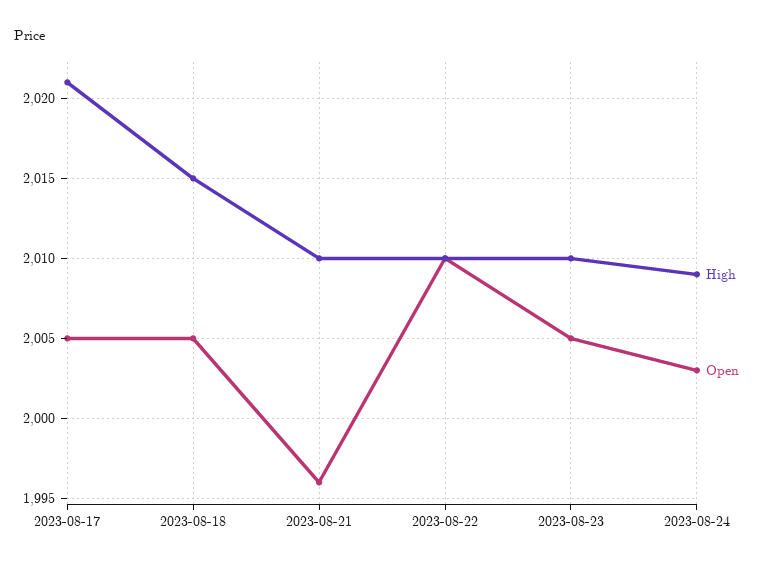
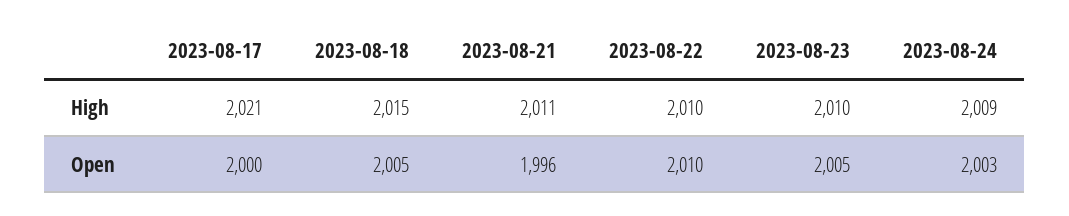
  {
    "High": {
      "2023-08-17": 2021,
      "2023-08-18": 2015,
-     "2023-08-21": 2010,
+     "2023-08-21": 2011,
      "2023-08-22": 2010,
      "2023-08-23": 2010,
      "2023-08-24": 2009
    },
    "Open": {
-     "2023-08-17": 2005,
+     "2023-08-17": 2000,
      "2023-08-18": 2005,
      "2023-08-21": 1996,
      "2023-08-22": 2010,
      "2023-08-23": 2005,
      "2023-08-24": 2003
    }
  }

